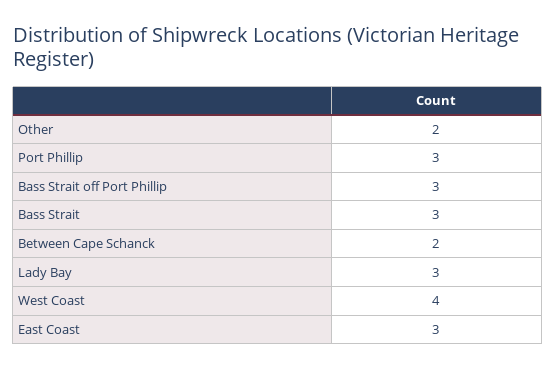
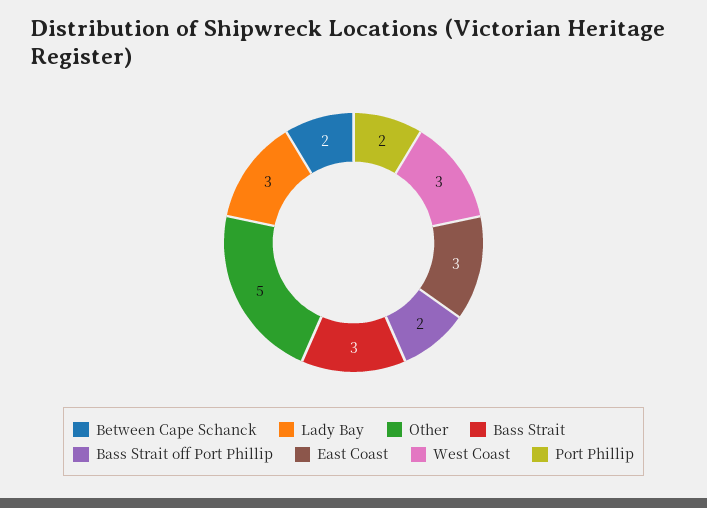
  {
-   "Other": 2,
+   "Other": 5,
-   "Port Phillip": 3,
+   "Port Phillip": 2,
-   "Bass Strait off Port Phillip": 3,
+   "Bass Strait off Port Phillip": 2,
    "Bass Strait": 3,
    "Between Cape Schanck": 2,
    "Lady Bay": 3,
-   "West Coast": 4,
+   "West Coast": 3,
    "East Coast": 3
  }

